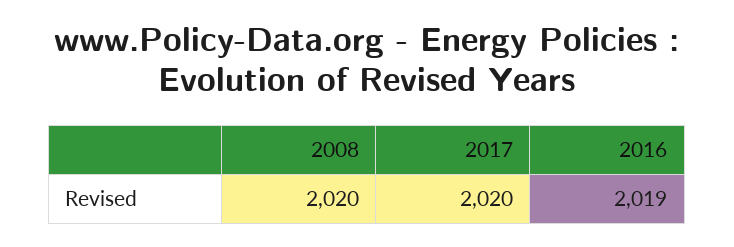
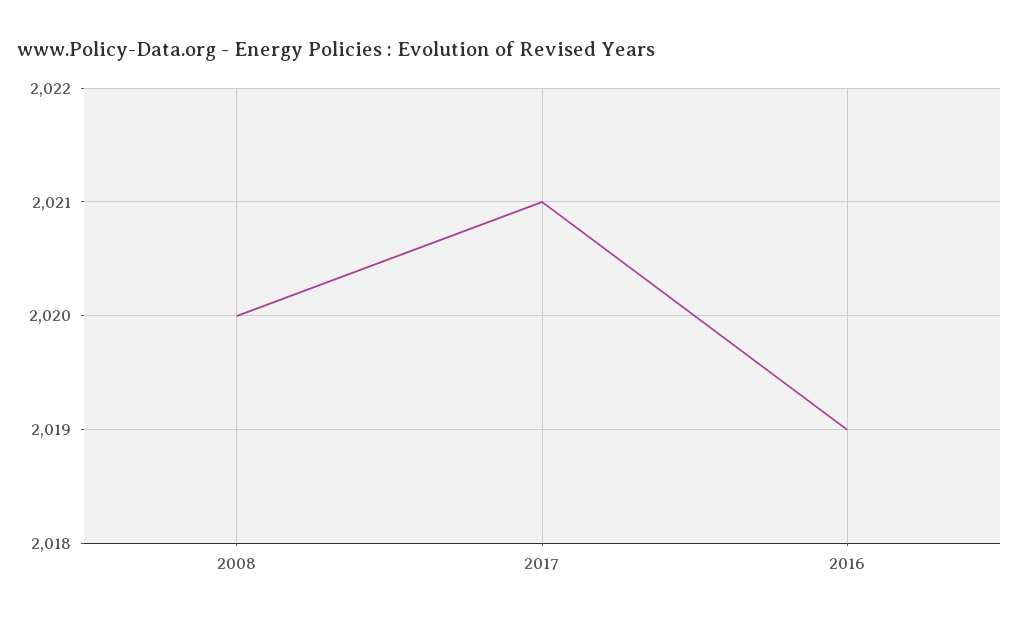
  {
    "2008": 2020,
-   "2017": 2020,
+   "2017": 2021,
    "2016": 2019
  }

